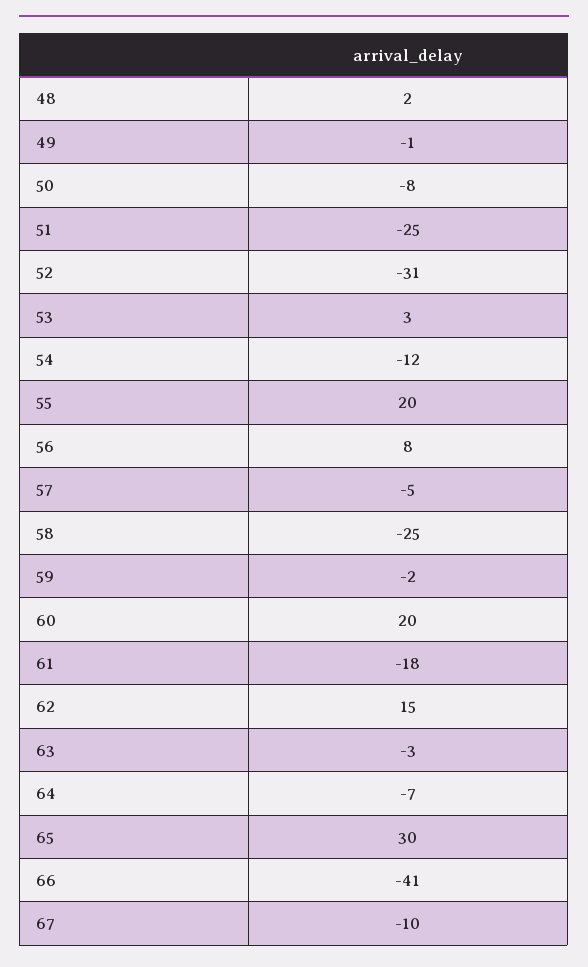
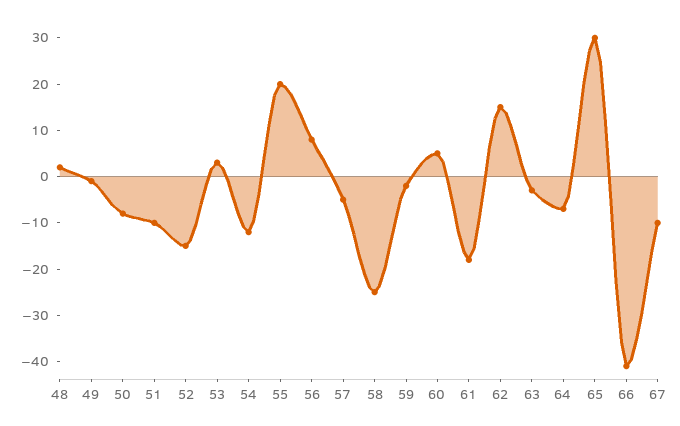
  {
    "48": 2,
    "49": -1,
    "50": -8,
-   "51": -25,
+   "51": -10,
-   "52": -31,
+   "52": -15,
    "53": 3,
    "54": -12,
    "55": 20,
    "56": 8,
    "57": -5,
    "58": -25,
    "59": -2,
-   "60": 20,
+   "60": 5,
    "61": -18,
    "62": 15,
    "63": -3,
    "64": -7,
    "65": 30,
    "66": -41,
    "67": -10
  }

